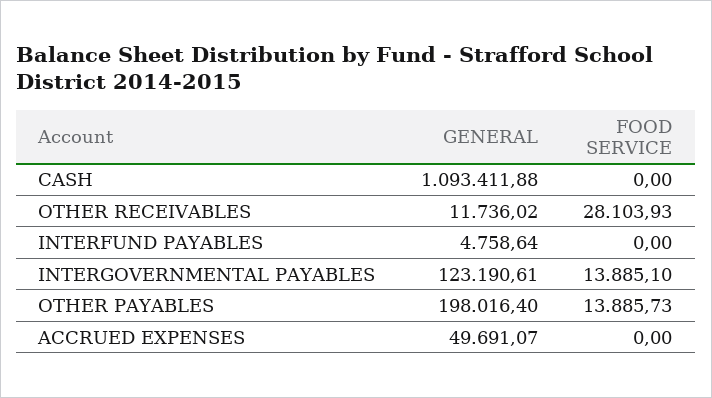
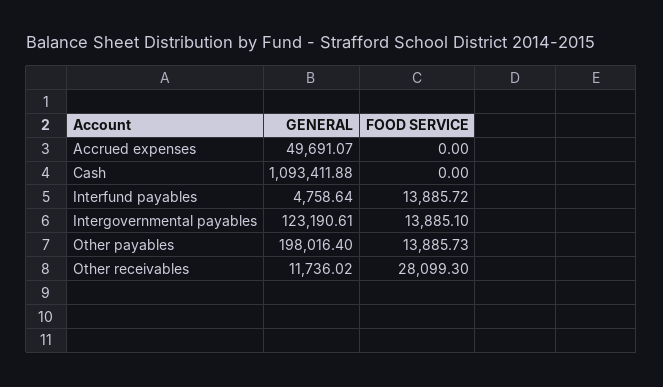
  {
    "GENERAL": {
      "CASH": 1093411.88,
      "OTHER RECEIVABLES": 11736.02,
      "INTERFUND PAYABLES": 4758.64,
      "INTERGOVERNMENTAL PAYABLES": 123190.61,
      "OTHER PAYABLES": 198016.4,
      "ACCRUED EXPENSES": 49691.07
    },
    "FOOD SERVICE": {
      "CASH": 0,
-     "OTHER RECEIVABLES": 28103.93,
+     "OTHER RECEIVABLES": 28099.3,
-     "INTERFUND PAYABLES": 0,
+     "INTERFUND PAYABLES": 13885.72,
      "INTERGOVERNMENTAL PAYABLES": 13885.1,
      "OTHER PAYABLES": 13885.73,
      "ACCRUED EXPENSES": 0
    }
  }

